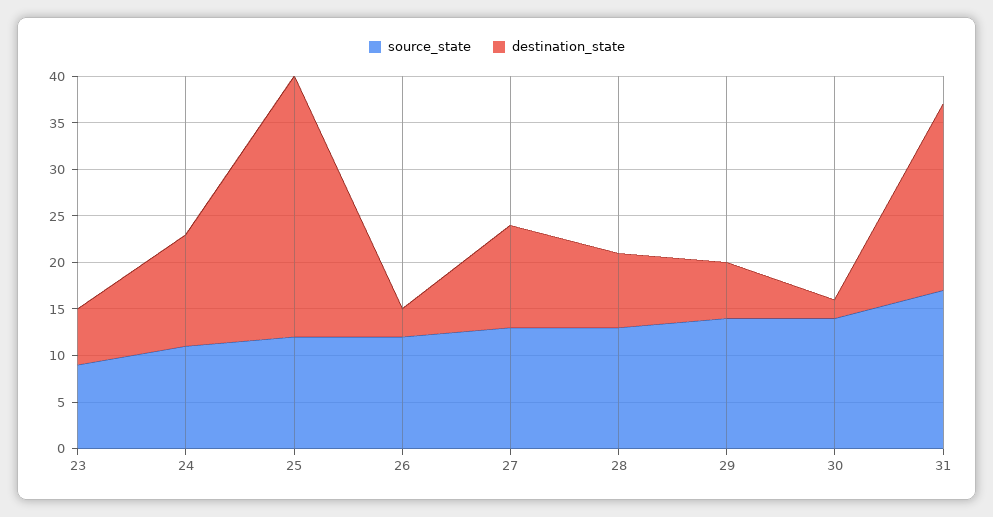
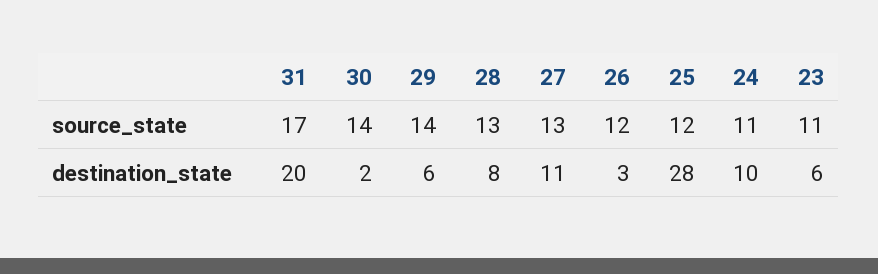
  {
    "source_state": {
-     "23": 9,
+     "23": 11,
      "24": 11,
      "25": 12,
      "26": 12,
      "27": 13,
      "28": 13,
      "29": 14,
      "30": 14,
      "31": 17
    },
    "destination_state": {
      "23": 6,
-     "24": 12,
+     "24": 10,
      "25": 28,
      "26": 3,
      "27": 11,
      "28": 8,
      "29": 6,
      "30": 2,
      "31": 20
    }
  }

